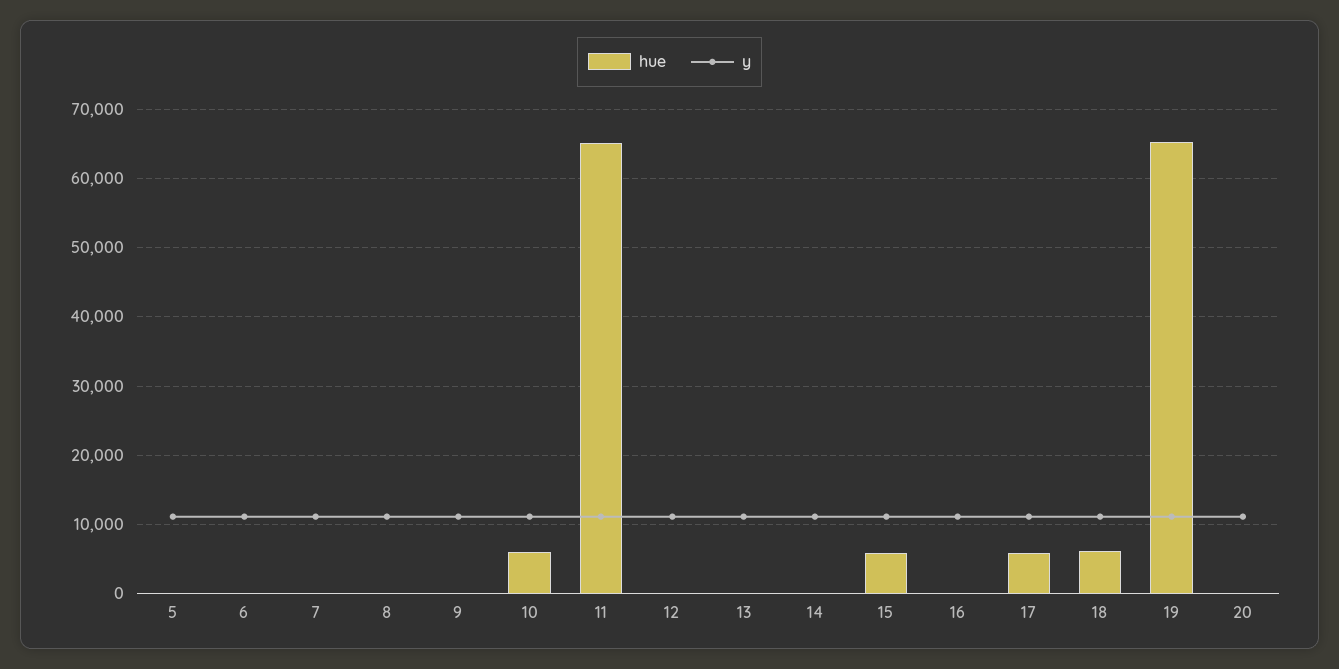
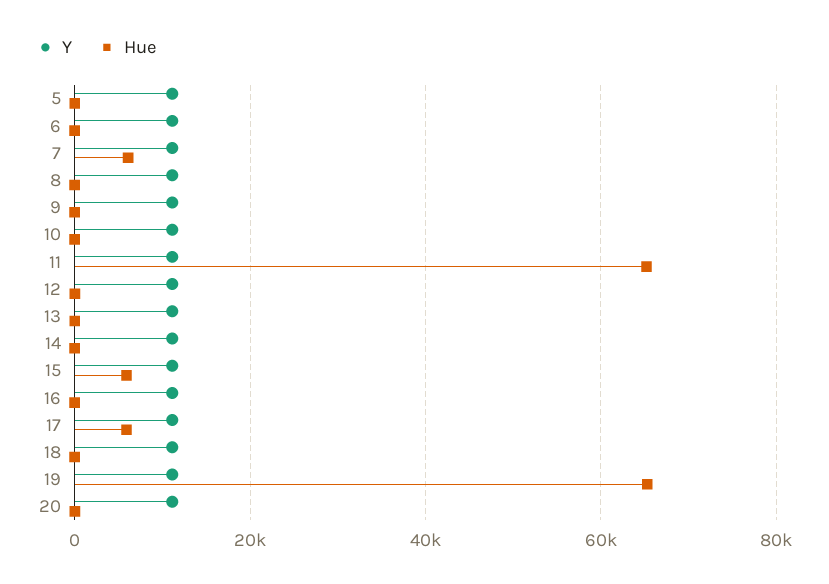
  {
    "hue": {
      "5": 0,
      "6": 0,
-     "7": 0,
+     "7": 6000,
      "8": 0,
      "9": 0,
-     "10": 6000,
+     "10": 0,
      "11": 65000,
      "12": 0,
      "13": 0,
      "14": 0,
      "15": 6000,
      "16": 0,
      "17": 6000,
-     "18": 6000,
+     "18": 0,
      "19": 65000,
      "20": 0
    },
    "y": {
      "5": 11000,
      "6": 11000,
      "7": 11000,
      "8": 11000,
      "9": 11000,
      "10": 11000,
      "11": 11000,
      "12": 11000,
      "13": 11000,
      "14": 11000,
      "15": 11000,
      "16": 11000,
      "17": 11000,
      "18": 11000,
      "19": 11000,
      "20": 11000
    }
  }

